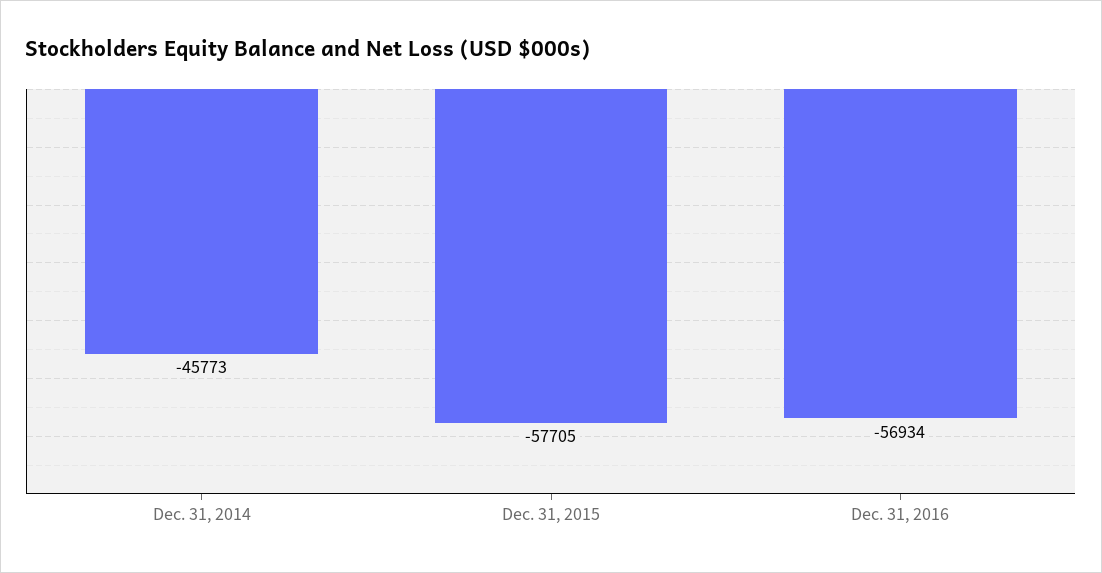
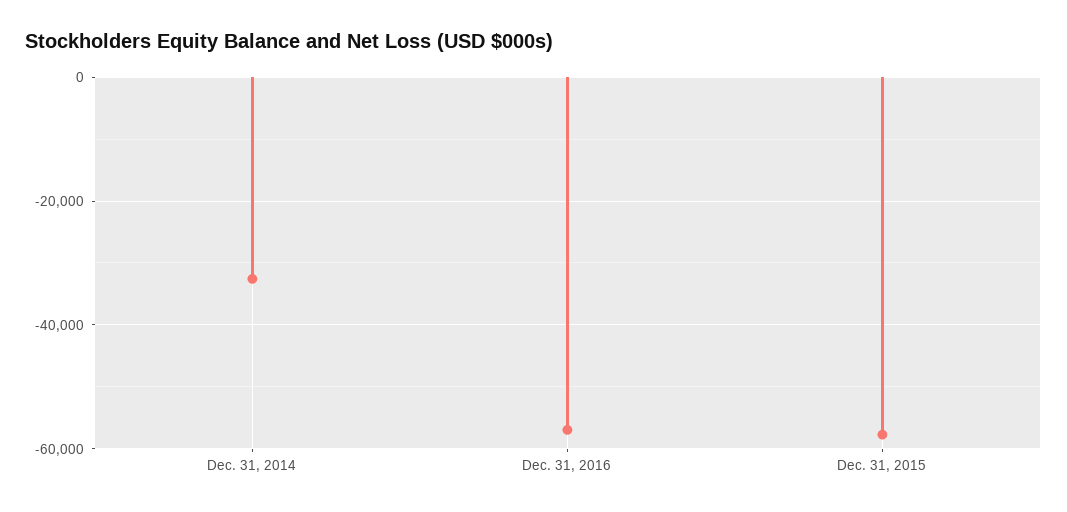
  {
-   "Dec. 31, 2014": -45773,
+   "Dec. 31, 2014": -32000,
    "Dec. 31, 2015": -57705,
    "Dec. 31, 2016": -56934
  }

